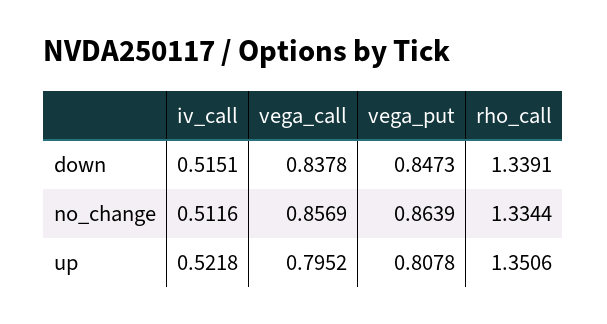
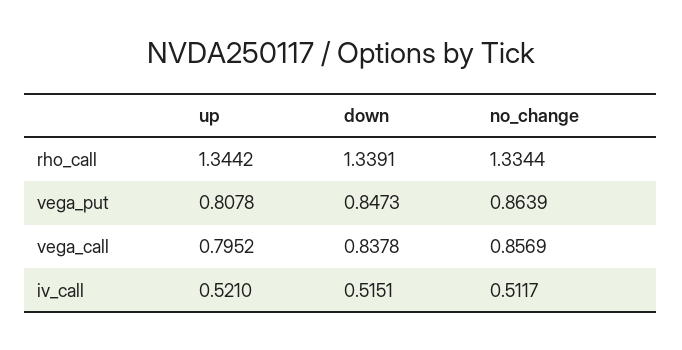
  {
    "iv_call": {
      "down": 0.5151,
-     "no_change": 0.5116,
+     "no_change": 0.5117,
-     "up": 0.5218
+     "up": 0.521
    },
    "vega_call": {
      "down": 0.8378,
      "no_change": 0.8569,
      "up": 0.7952
    },
    "vega_put": {
      "down": 0.8473,
      "no_change": 0.8639,
      "up": 0.8078
    },
    "rho_call": {
      "down": 1.3391,
      "no_change": 1.3344,
-     "up": 1.3506
+     "up": 1.3442
    }
  }

